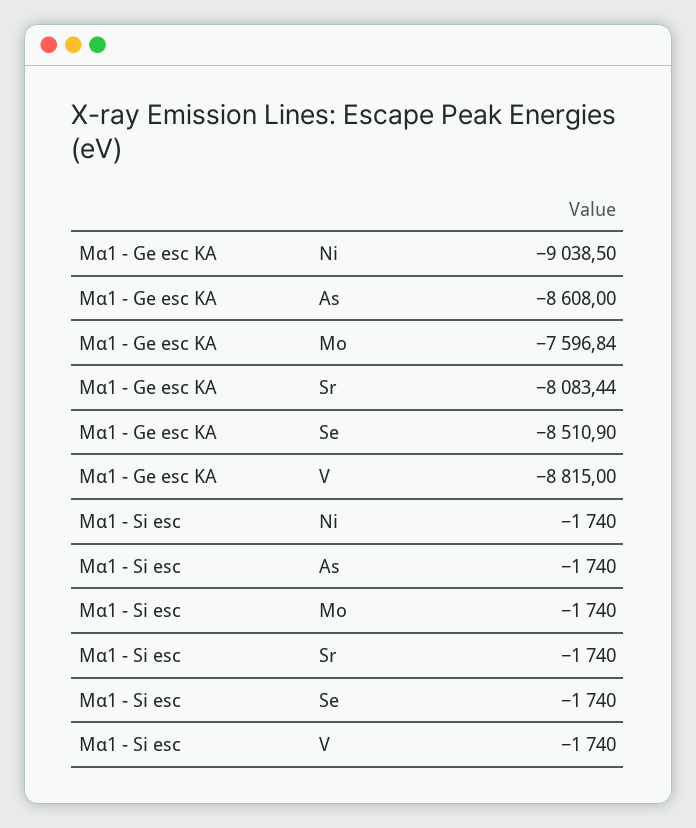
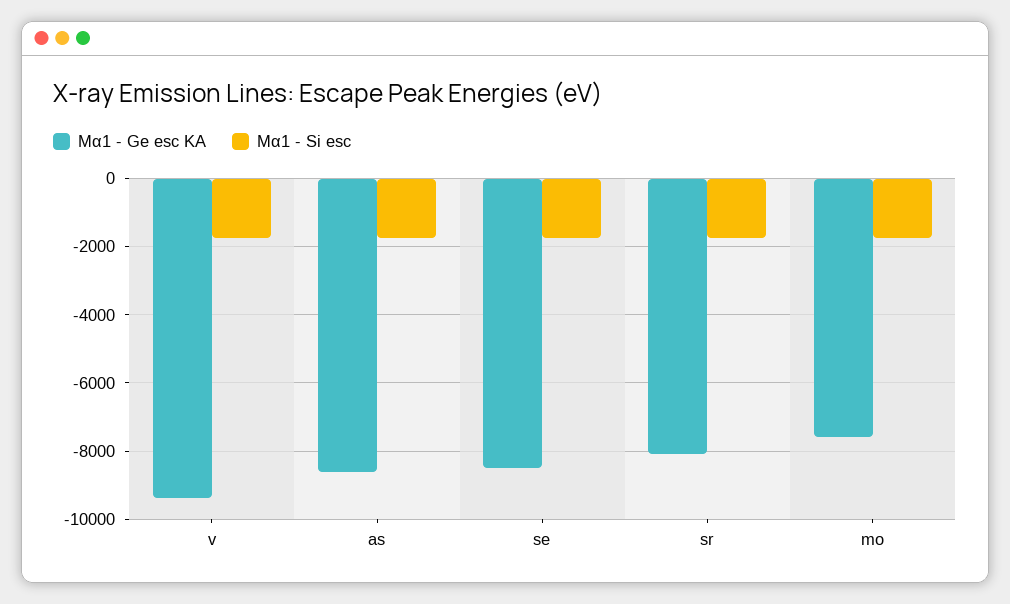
  {
    "Mα1 - Ge esc KA": {
-     "Ni": -9038.5,
      "As": -8608,
      "Mo": -7596.84,
      "Sr": -8083.44,
      "Se": -8510.9,
-     "V": -8815
+     "V": -9400
    },
    "Mα1 - Si esc": {
-     "Ni": -1740,
      "As": -1740,
      "Mo": -1740,
      "Sr": -1740,
      "Se": -1740,
      "V": -1740
    }
  }

